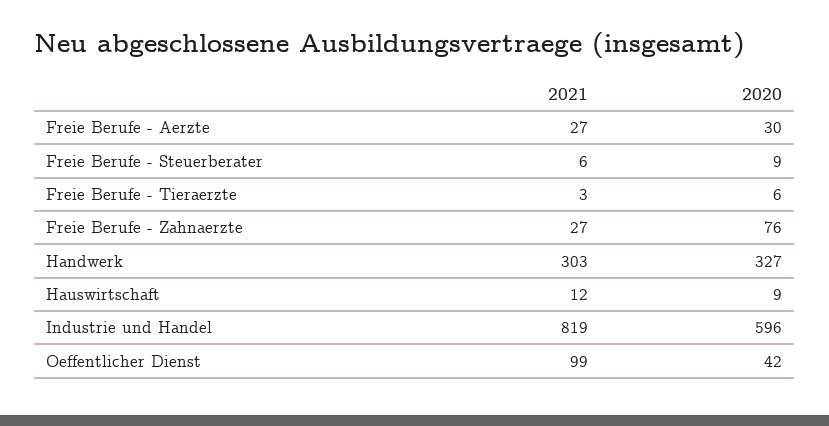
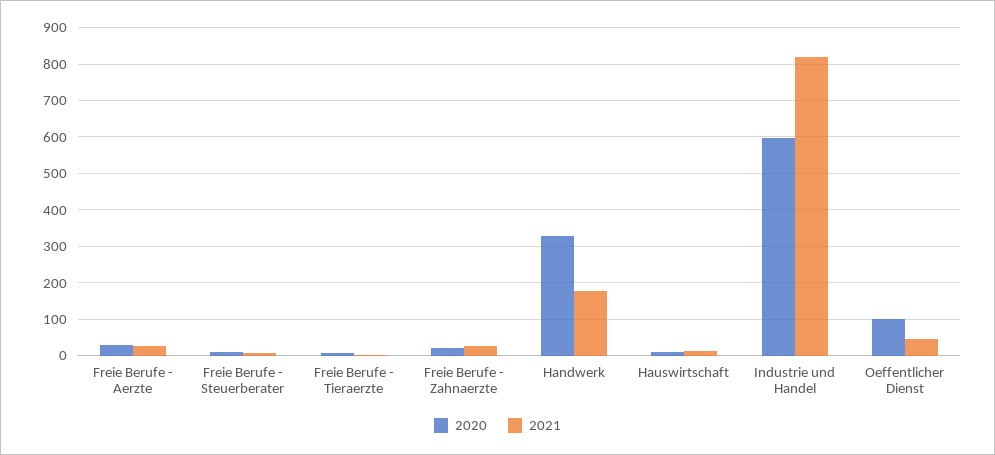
  {
    "2021": {
      "Freie Berufe - Aerzte": 27,
      "Freie Berufe - Steuerberater": 6,
      "Freie Berufe - Tieraerzte": 3,
      "Freie Berufe - Zahnaerzte": 27,
-     "Handwerk": 303,
+     "Handwerk": 180,
      "Hauswirtschaft": 12,
      "Industrie und Handel": 819,
-     "Oeffentlicher Dienst": 99
+     "Oeffentlicher Dienst": 40
    },
    "2020": {
      "Freie Berufe - Aerzte": 30,
      "Freie Berufe - Steuerberater": 9,
      "Freie Berufe - Tieraerzte": 6,
-     "Freie Berufe - Zahnaerzte": 76,
+     "Freie Berufe - Zahnaerzte": 20,
      "Handwerk": 327,
      "Hauswirtschaft": 9,
      "Industrie und Handel": 596,
-     "Oeffentlicher Dienst": 42
+     "Oeffentlicher Dienst": 100
    }
  }

